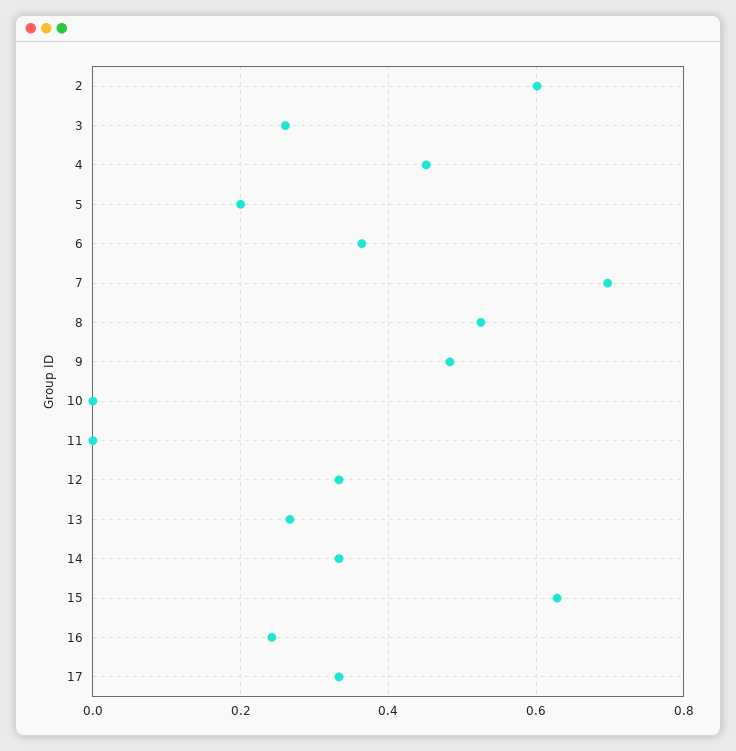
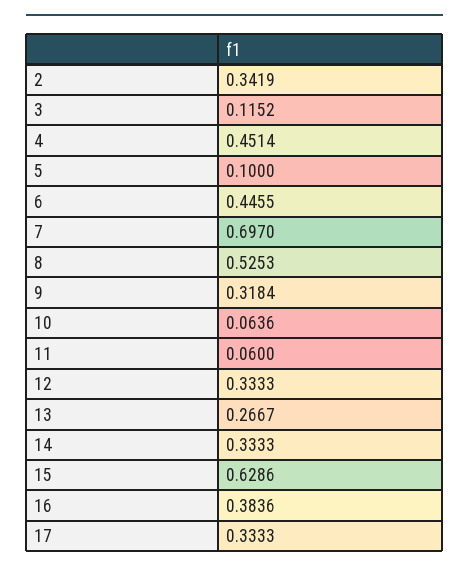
  {
-   "2": 0.6,
+   "2": 0.3419,
-   "3": 0.26,
+   "3": 0.1152,
    "4": 0.4514,
-   "5": 0.2,
+   "5": 0.1,
-   "6": 0.36,
+   "6": 0.4455,
    "7": 0.697,
    "8": 0.5253,
-   "9": 0.48,
+   "9": 0.3184,
-   "10": 0,
+   "10": 0.0636,
-   "11": 0,
+   "11": 0.06,
    "12": 0.3333,
    "13": 0.2667,
    "14": 0.3333,
    "15": 0.6286,
-   "16": 0.24,
+   "16": 0.3836,
    "17": 0.3333
  }

